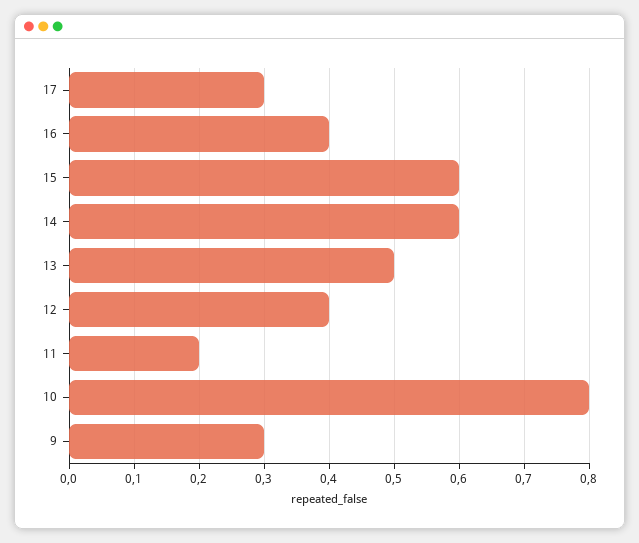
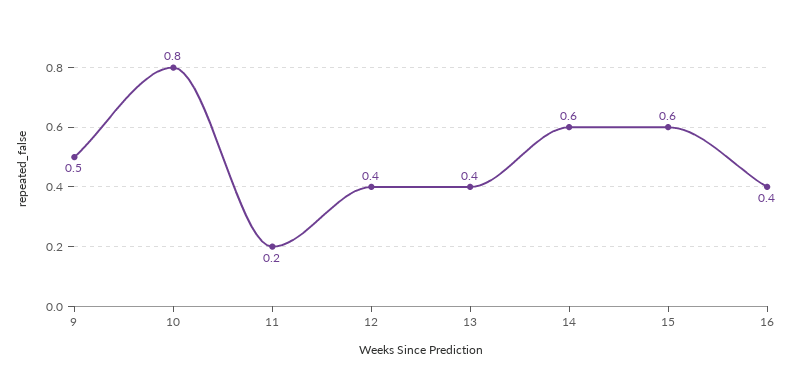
  {
-   "17": 0.3,
    "16": 0.4,
    "15": 0.6,
    "14": 0.6,
-   "13": 0.5,
+   "13": 0.4,
    "12": 0.4,
    "11": 0.2,
    "10": 0.8,
-   "9": 0.3
+   "9": 0.5
  }

